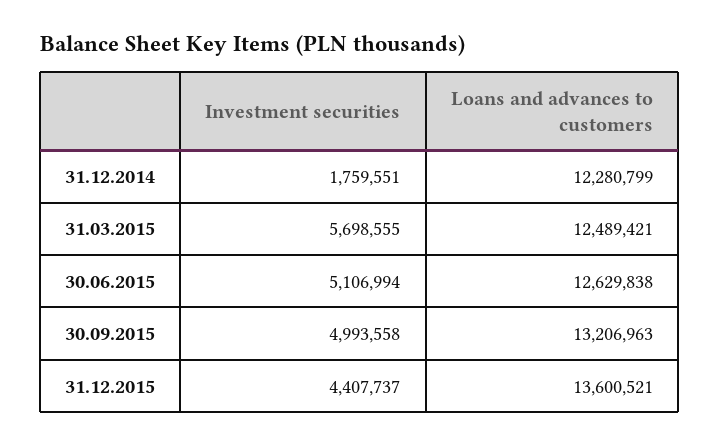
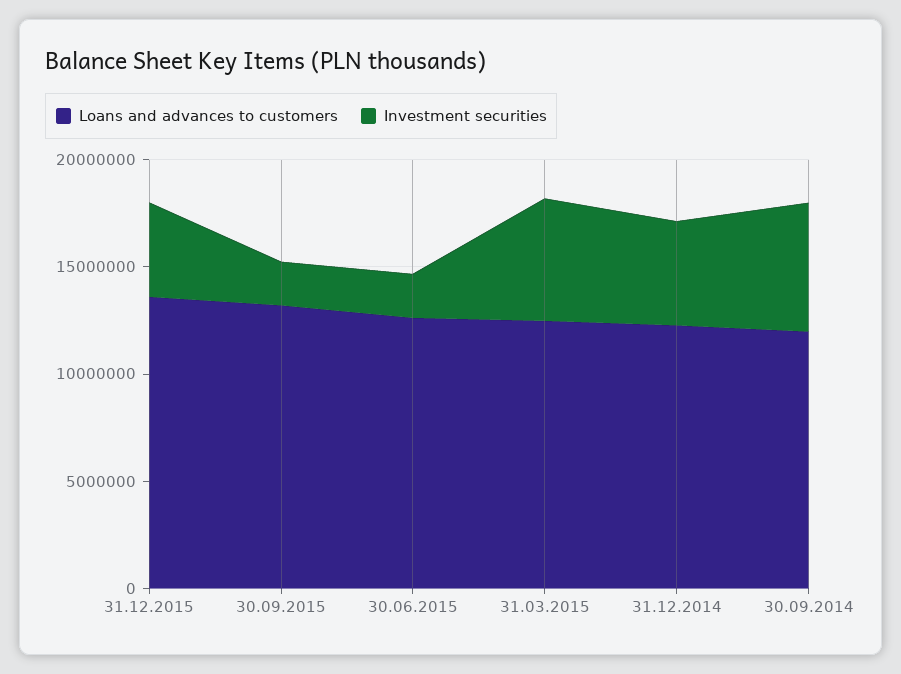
  {
    "Investment securities": {
-     "31.12.2014": 1759551,
+     "31.12.2014": 5000000,
      "31.03.2015": 5698555,
-     "30.06.2015": 5106994,
+     "30.06.2015": 2000000,
-     "30.09.2015": 4993558,
+     "30.09.2015": 2000000,
-     "31.12.2015": 4407737
+     "31.12.2015": 4407737,
+     "30.09.2014": 6000000
    },
    "Loans and advances to customers": {
      "31.12.2014": 12280799,
      "31.03.2015": 12489421,
      "30.06.2015": 12629838,
      "30.09.2015": 13206963,
-     "31.12.2015": 13600521
+     "31.12.2015": 13600521,
+     "30.09.2014": 12000000
    }
  }

